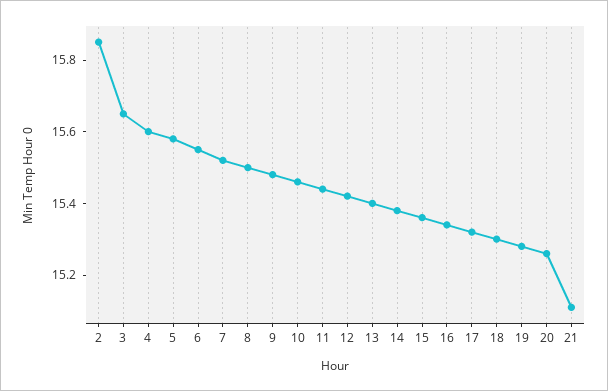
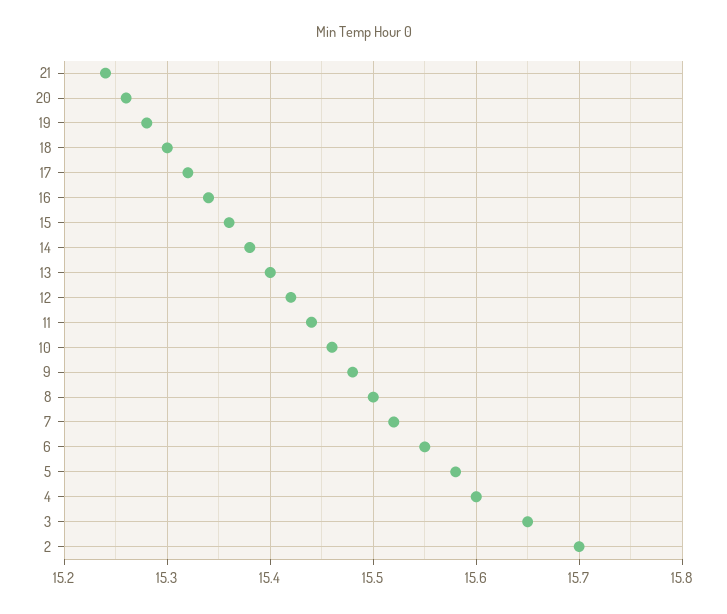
  {
-   "2": 15.85,
+   "2": 15.7,
    "3": 15.65,
    "4": 15.6,
    "5": 15.58,
    "6": 15.55,
    "7": 15.52,
    "8": 15.5,
    "9": 15.48,
    "10": 15.46,
    "11": 15.44,
    "12": 15.42,
    "13": 15.4,
    "14": 15.38,
    "15": 15.36,
    "16": 15.34,
    "17": 15.32,
    "18": 15.3,
    "19": 15.28,
    "20": 15.26,
-   "21": 15.1
+   "21": 15.24
  }

